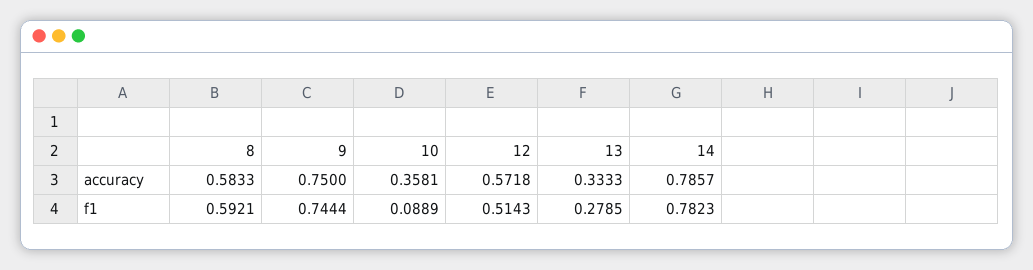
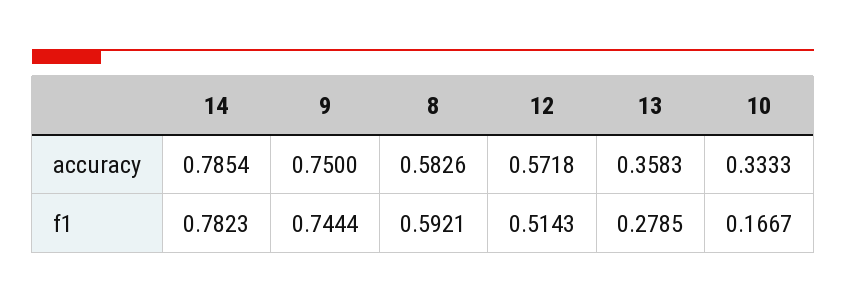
  {
    "8": {
-     "accuracy": 0.5833,
+     "accuracy": 0.5826,
      "f1": 0.5921
    },
    "9": {
      "accuracy": 0.75,
      "f1": 0.7444
    },
    "10": {
-     "accuracy": 0.3581,
+     "accuracy": 0.3333,
-     "f1": 0.0889
+     "f1": 0.1667
    },
    "12": {
      "accuracy": 0.5718,
      "f1": 0.5143
    },
    "13": {
-     "accuracy": 0.3333,
+     "accuracy": 0.3583,
      "f1": 0.2785
    },
    "14": {
-     "accuracy": 0.7857,
+     "accuracy": 0.7854,
      "f1": 0.7823
    }
  }

